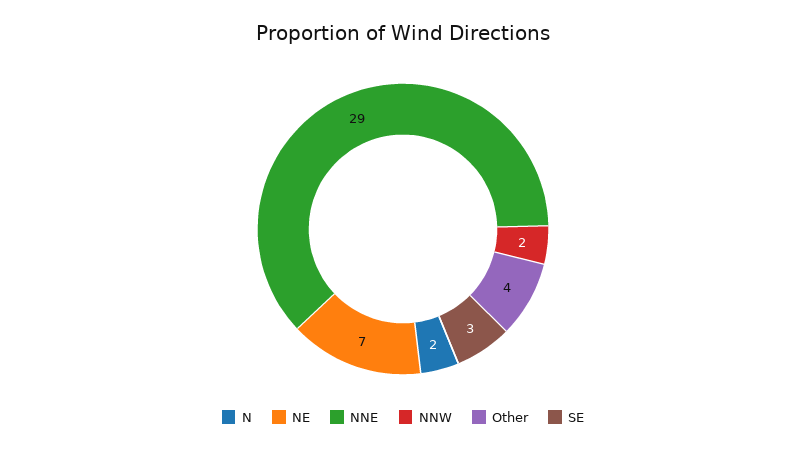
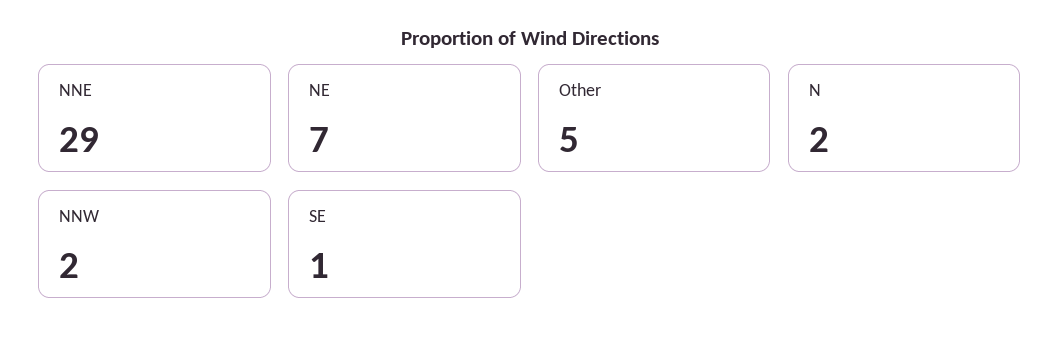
  {
    "N": 2,
    "NE": 7,
    "NNE": 29,
    "NNW": 2,
-   "Other": 4,
+   "Other": 5,
-   "SE": 3
+   "SE": 1
  }

